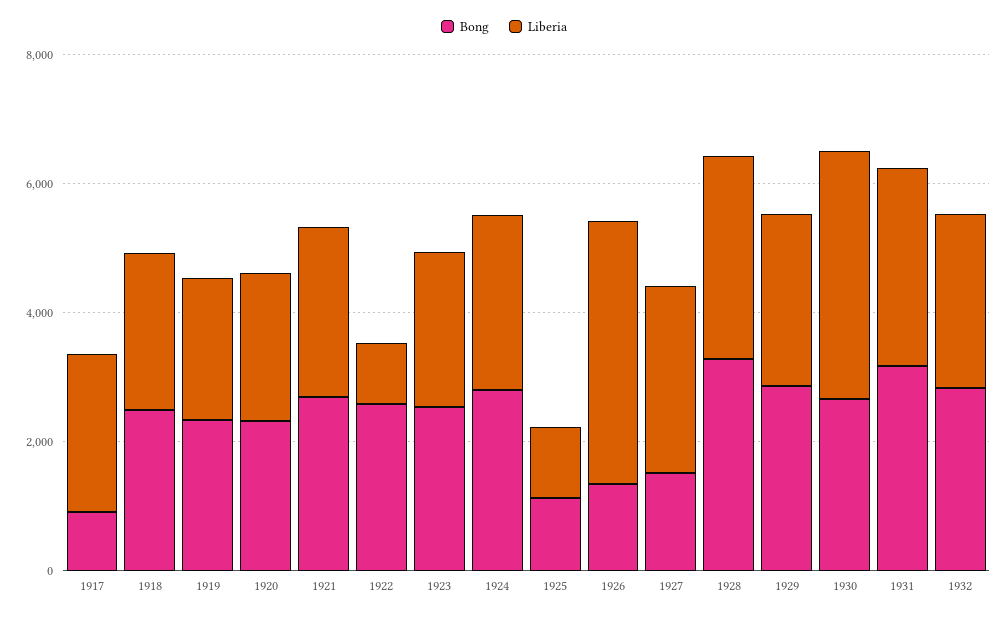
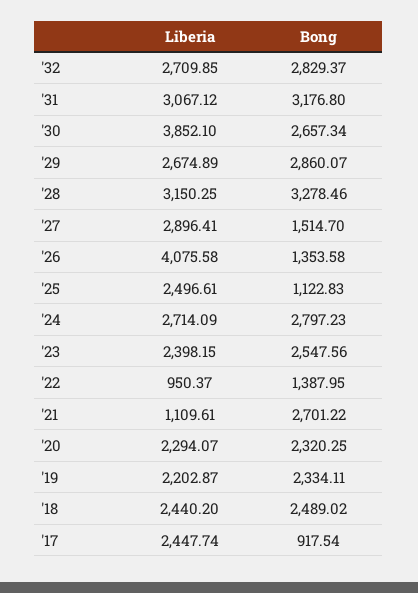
  {
    "Bong": {
      "1917": 917.54,
      "1918": 2489.02,
      "1919": 2334.11,
      "1920": 2320.25,
      "1921": 2701.22,
-     "1922": 2500,
+     "1922": 1387.95,
      "1923": 2547.56,
      "1924": 2797.23,
      "1925": 1122.83,
      "1926": 1353.58,
      "1927": 1514.7,
      "1928": 3278.46,
      "1929": 2860.07,
      "1930": 2657.34,
      "1931": 3176.8,
      "1932": 2829.37
    },
    "Liberia": {
      "1917": 2447.74,
      "1918": 2440.2,
      "1919": 2202.87,
      "1920": 2294.07,
-     "1921": 2500,
+     "1921": 1109.61,
      "1922": 950.37,
      "1923": 2398.15,
      "1924": 2714.09,
-     "1925": 1000,
+     "1925": 2496.61,
      "1926": 4075.58,
      "1927": 2896.41,
      "1928": 3150.25,
      "1929": 2674.89,
      "1930": 3852.1,
      "1931": 3067.12,
      "1932": 2709.85
    }
  }

